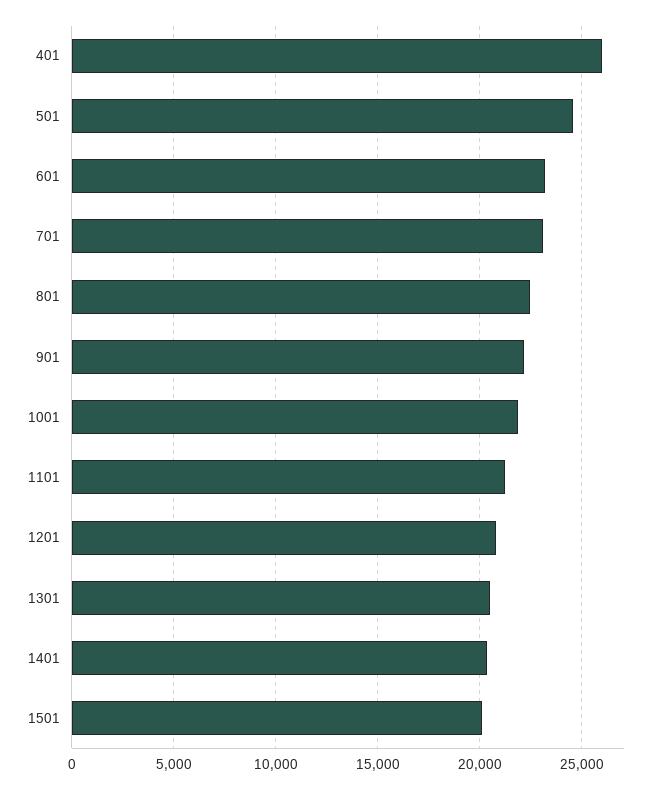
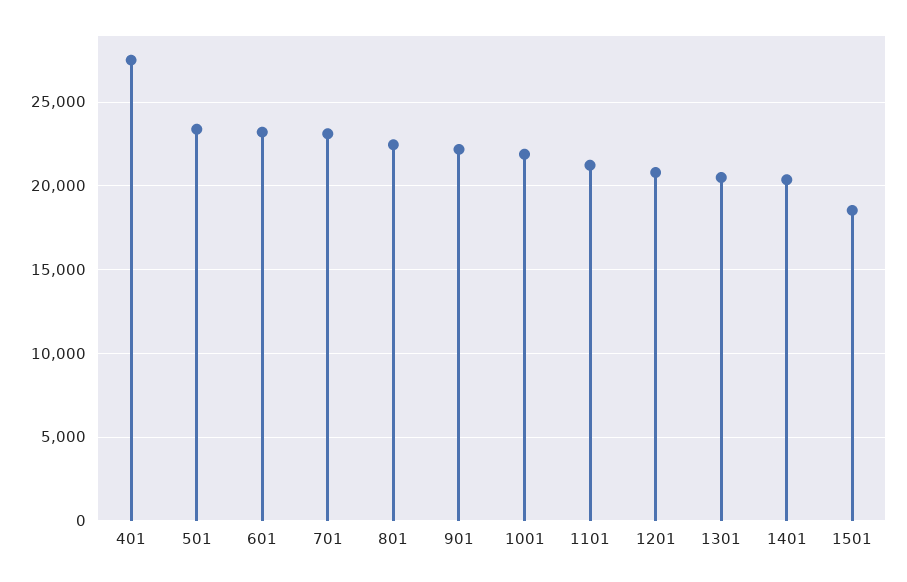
  {
-   "401": 26000,
+   "401": 27500,
-   "501": 24500,
+   "501": 23500,
    "601": 23000,
    "701": 23000,
    "801": 22500,
    "901": 22000,
    "1001": 22000,
    "1101": 21000,
    "1201": 21000,
    "1301": 20500,
    "1401": 20500,
-   "1501": 20000
+   "1501": 18500
  }

